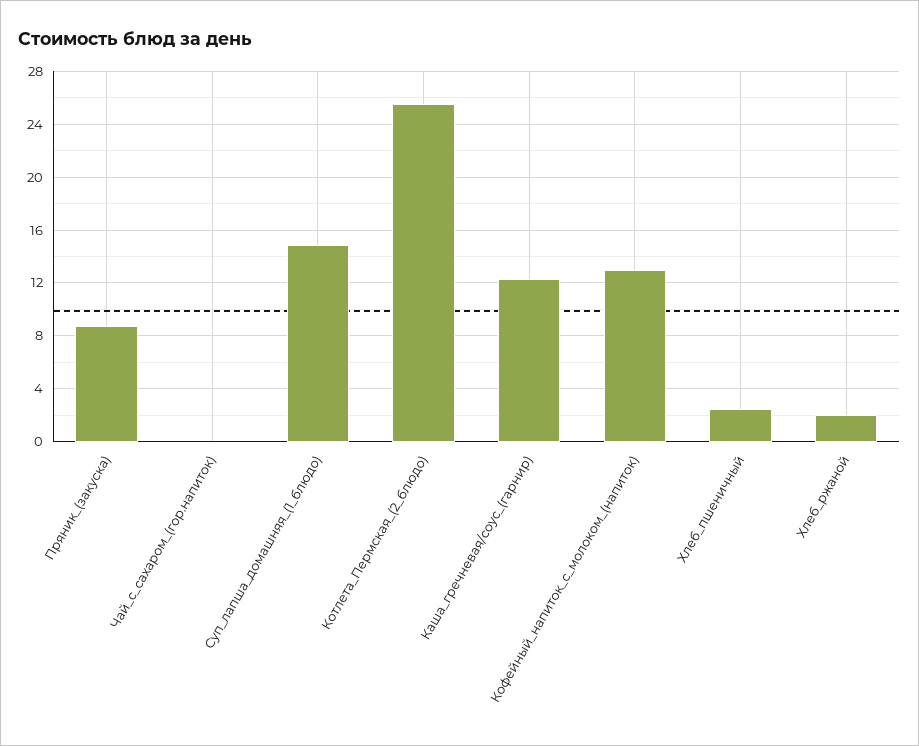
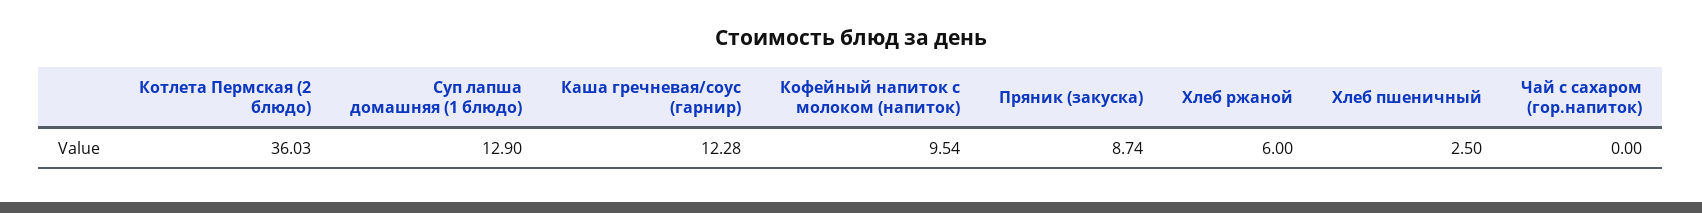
  {
    "Пряник_(закуска)": 8.74,
    "Чай_с_сахаром_(гор.напиток)": 0,
-   "Суп_лапша_домашняя_(1_блюдо)": 15,
+   "Суп_лапша_домашняя_(1_блюдо)": 12.9,
-   "Котлета_Пермская_(2_блюдо)": 25.5,
+   "Котлета_Пермская_(2_блюдо)": 36.03,
    "Каша_гречневая/соус_(гарнир)": 12.28,
-   "Кофейный_напиток_с_молоком_(напиток)": 13,
+   "Кофейный_напиток_с_молоком_(напиток)": 9.54,
    "Хлеб_пшеничный": 2.5,
-   "Хлеб_ржаной": 2
+   "Хлеб_ржаной": 6
  }

